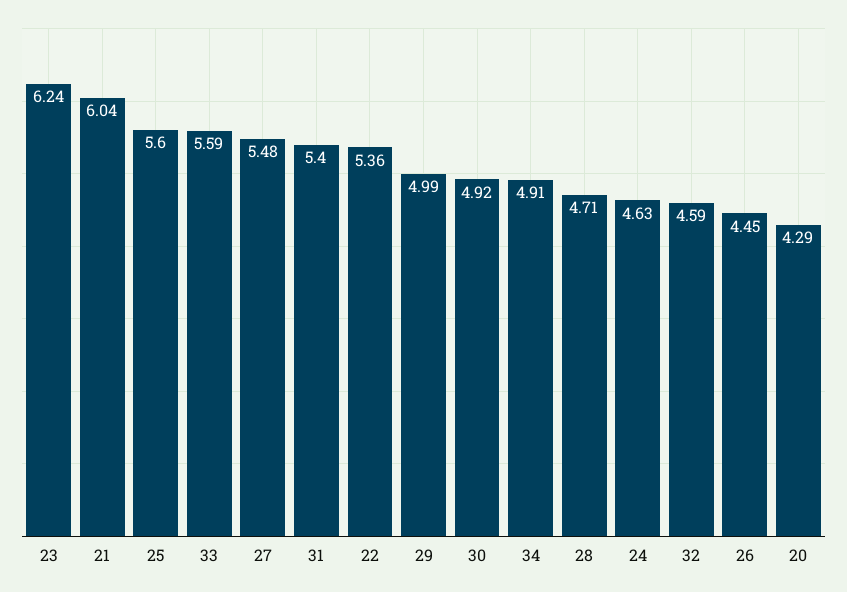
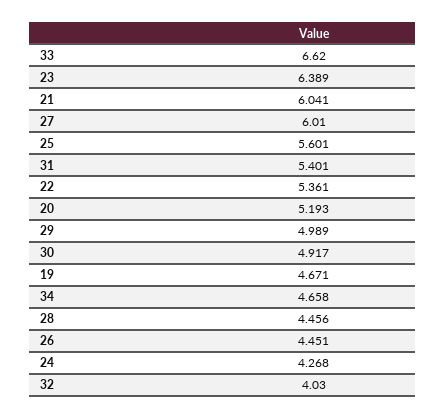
  {
-   "23": 6.24,
+   "23": 6.389,
    "21": 6.041,
    "25": 5.601,
-   "33": 5.59,
+   "33": 6.62,
-   "27": 5.48,
+   "27": 6.01,
    "31": 5.401,
    "22": 5.361,
    "29": 4.989,
    "30": 4.917,
-   "34": 4.91,
+   "34": 4.658,
-   "28": 4.71,
+   "28": 4.456,
-   "24": 4.63,
+   "24": 4.268,
-   "32": 4.59,
+   "32": 4.03,
    "26": 4.451,
-   "20": 4.29
+   "20": 5.193,
+   "19": 4.671
  }

